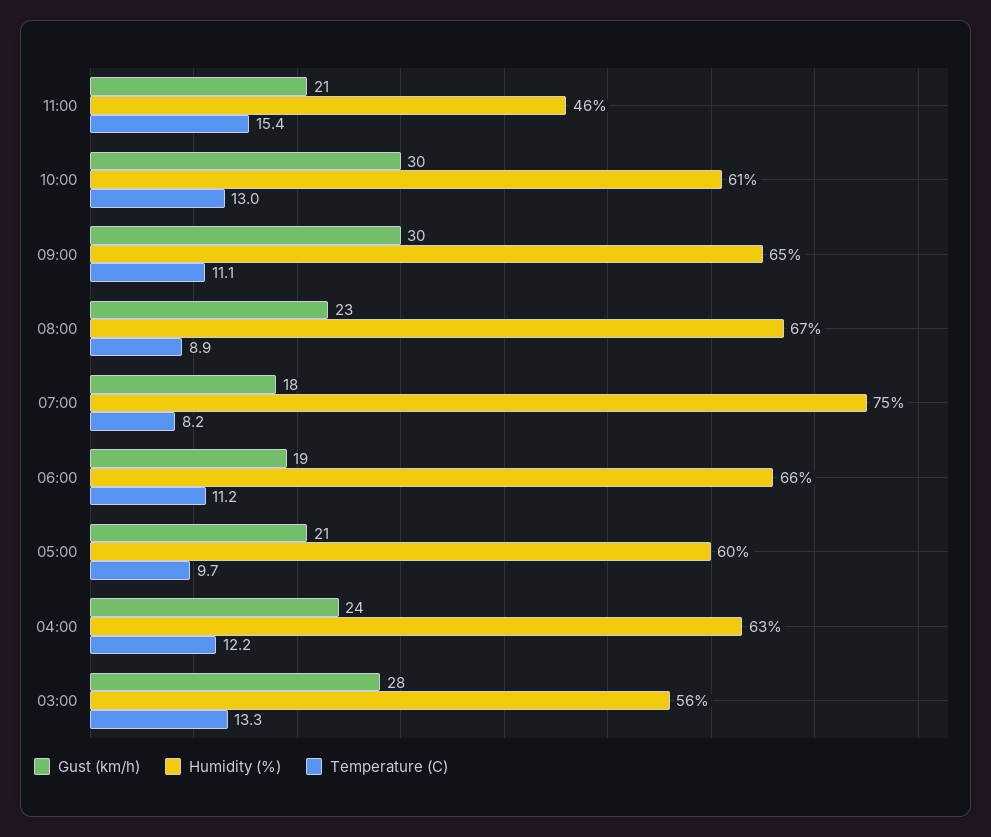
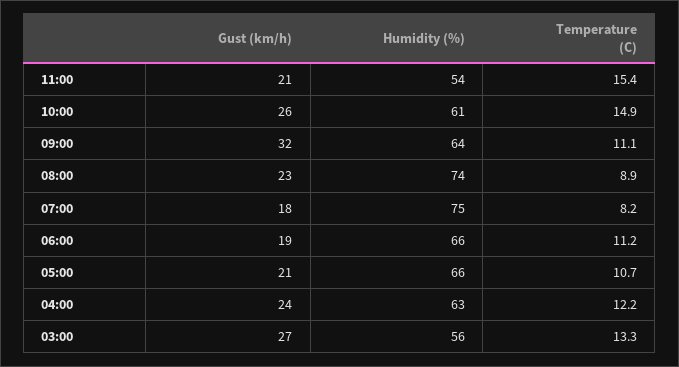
  {
    "Gust (km/h)": {
      "11:00": 21,
-     "10:00": 30,
+     "10:00": 26,
-     "09:00": 30,
+     "09:00": 32,
      "08:00": 23,
      "07:00": 18,
      "06:00": 19,
      "05:00": 21,
      "04:00": 24,
-     "03:00": 28
+     "03:00": 27
    },
    "Humidity (%)": {
-     "11:00": 46,
+     "11:00": 54,
      "10:00": 61,
-     "09:00": 65,
+     "09:00": 64,
-     "08:00": 67,
+     "08:00": 74,
      "07:00": 75,
      "06:00": 66,
-     "05:00": 60,
+     "05:00": 66,
      "04:00": 63,
      "03:00": 56
    },
    "Temperature (C)": {
      "11:00": 15.4,
-     "10:00": 13,
+     "10:00": 14.9,
      "09:00": 11.1,
      "08:00": 8.9,
      "07:00": 8.2,
      "06:00": 11.2,
-     "05:00": 9.7,
+     "05:00": 10.7,
      "04:00": 12.2,
      "03:00": 13.3
    }
  }

